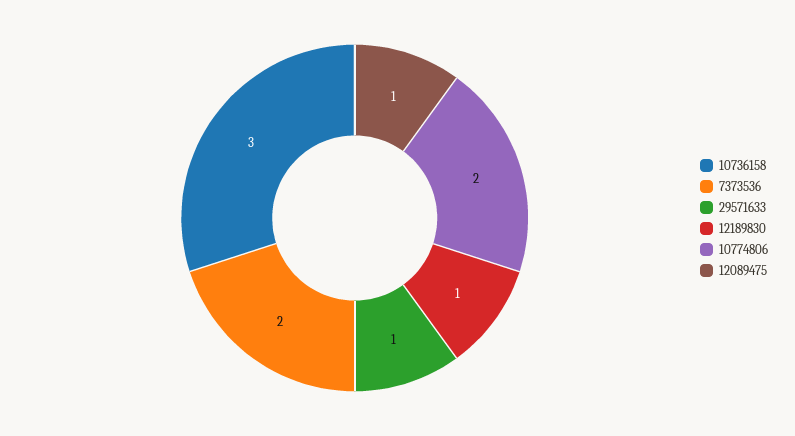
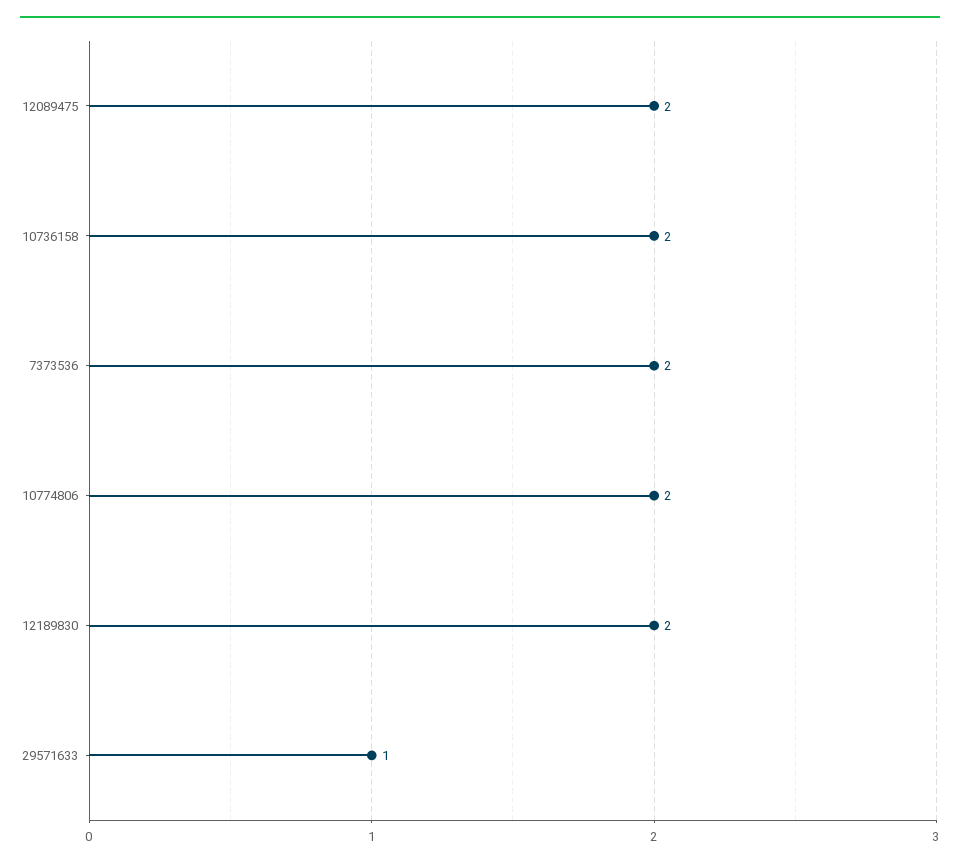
  {
-   "10736158": 3,
+   "10736158": 2,
    "7373536": 2,
    "29571633": 1,
-   "12189830": 1,
+   "12189830": 2,
    "10774806": 2,
-   "12089475": 1
+   "12089475": 2
  }

